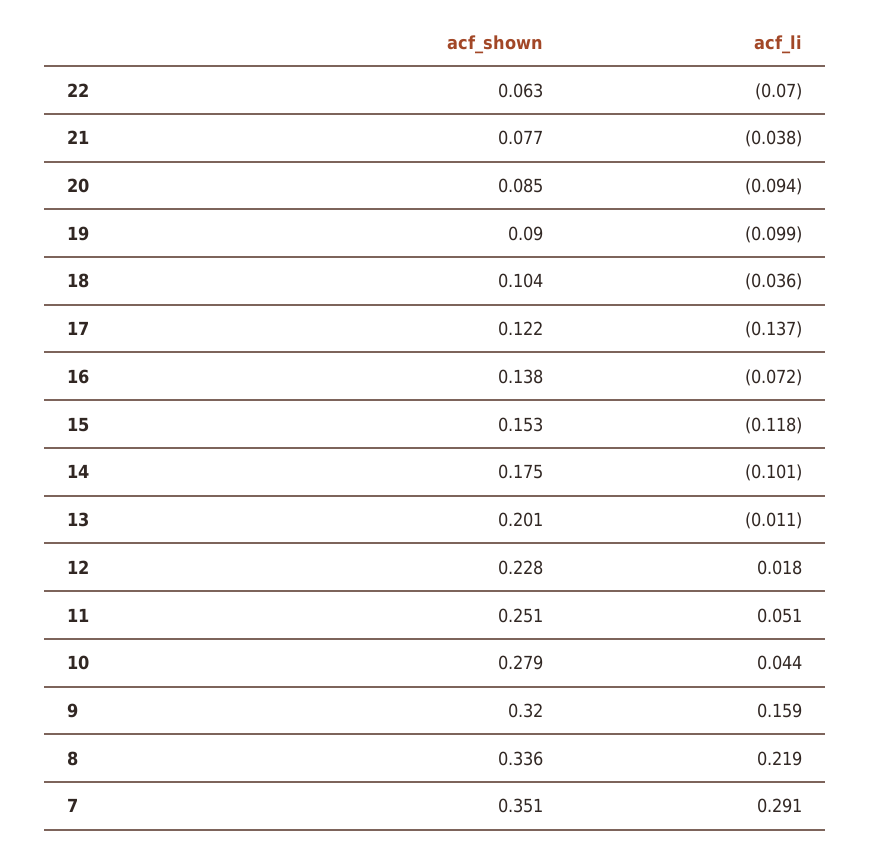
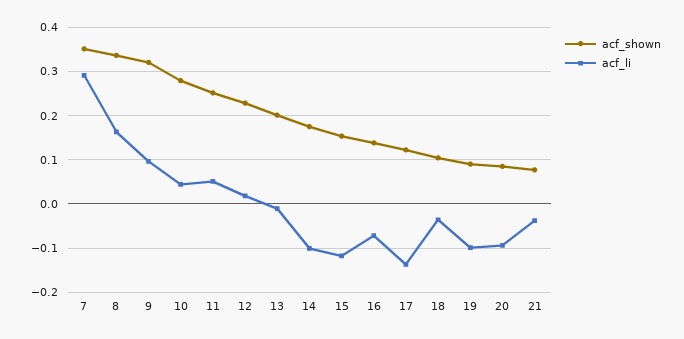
  {
    "acf_shown": {
-     "22": 0.063,
      "21": 0.077,
      "20": 0.085,
      "19": 0.09,
      "18": 0.104,
      "17": 0.122,
      "16": 0.138,
      "15": 0.153,
      "14": 0.175,
      "13": 0.201,
      "12": 0.228,
      "11": 0.251,
      "10": 0.279,
      "9": 0.32,
      "8": 0.336,
      "7": 0.351
    },
    "acf_li": {
-     "22": -0.07,
      "21": -0.038,
      "20": -0.094,
      "19": -0.099,
      "18": -0.036,
      "17": -0.137,
      "16": -0.072,
      "15": -0.118,
      "14": -0.101,
      "13": -0.011,
      "12": 0.018,
      "11": 0.051,
      "10": 0.044,
-     "9": 0.159,
+     "9": 0.1,
-     "8": 0.219,
+     "8": 0.16,
      "7": 0.291
    }
  }

